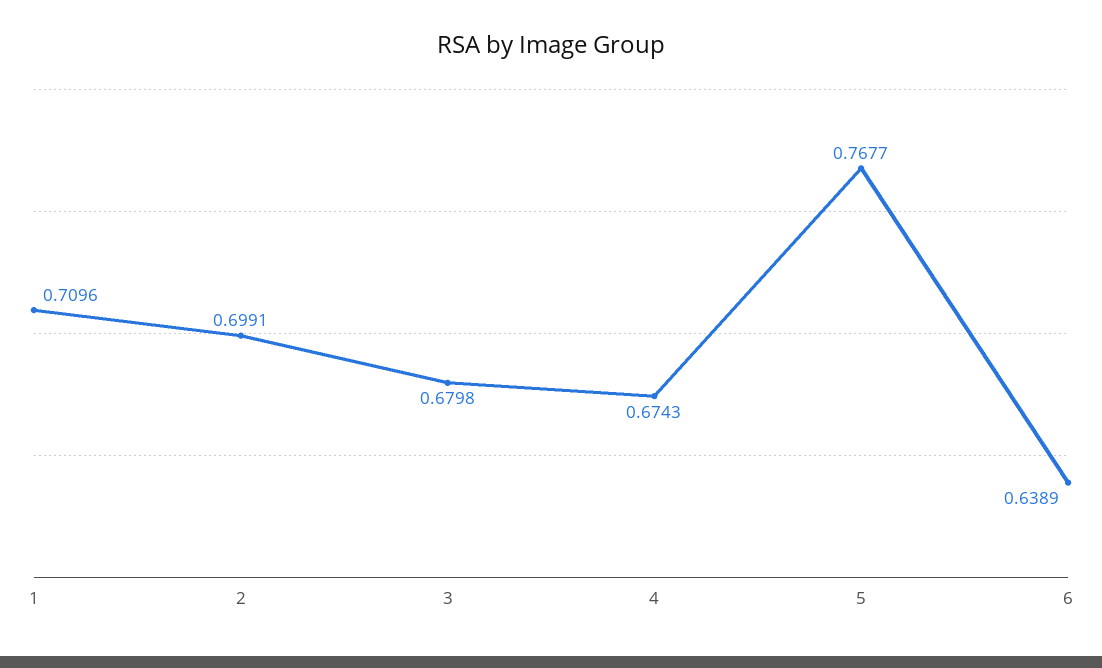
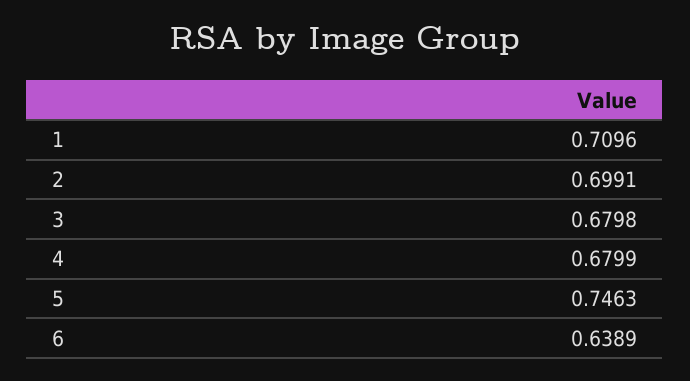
  {
    "1": 0.7096,
    "2": 0.6991,
    "3": 0.6798,
-   "4": 0.6743,
+   "4": 0.6799,
-   "5": 0.7677,
+   "5": 0.7463,
    "6": 0.6389
  }

